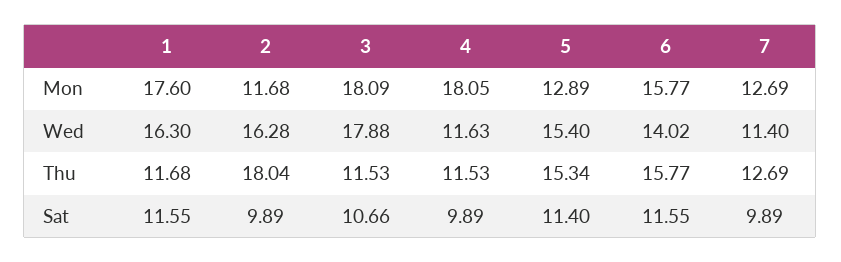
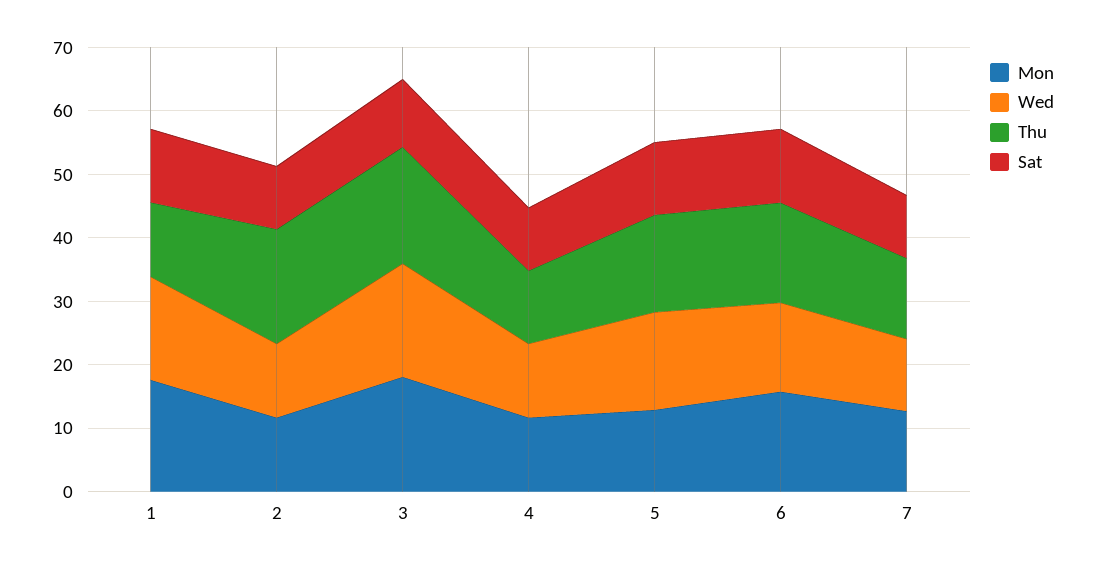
  {
    "Mon": {
      "1": 17.6,
      "2": 11.68,
      "3": 18.09,
-     "4": 18.05,
+     "4": 12,
      "5": 12.89,
      "6": 15.77,
      "7": 12.69
    },
    "Wed": {
      "1": 16.3,
-     "2": 16.28,
+     "2": 12,
      "3": 17.88,
      "4": 11.63,
      "5": 15.4,
      "6": 14.02,
      "7": 11.4
    },
    "Thu": {
      "1": 11.68,
      "2": 18.04,
-     "3": 11.53,
+     "3": 18,
      "4": 11.53,
      "5": 15.34,
      "6": 15.77,
      "7": 12.69
    },
    "Sat": {
      "1": 11.55,
      "2": 9.89,
      "3": 10.66,
      "4": 9.89,
      "5": 11.4,
      "6": 11.55,
      "7": 9.89
    }
  }

